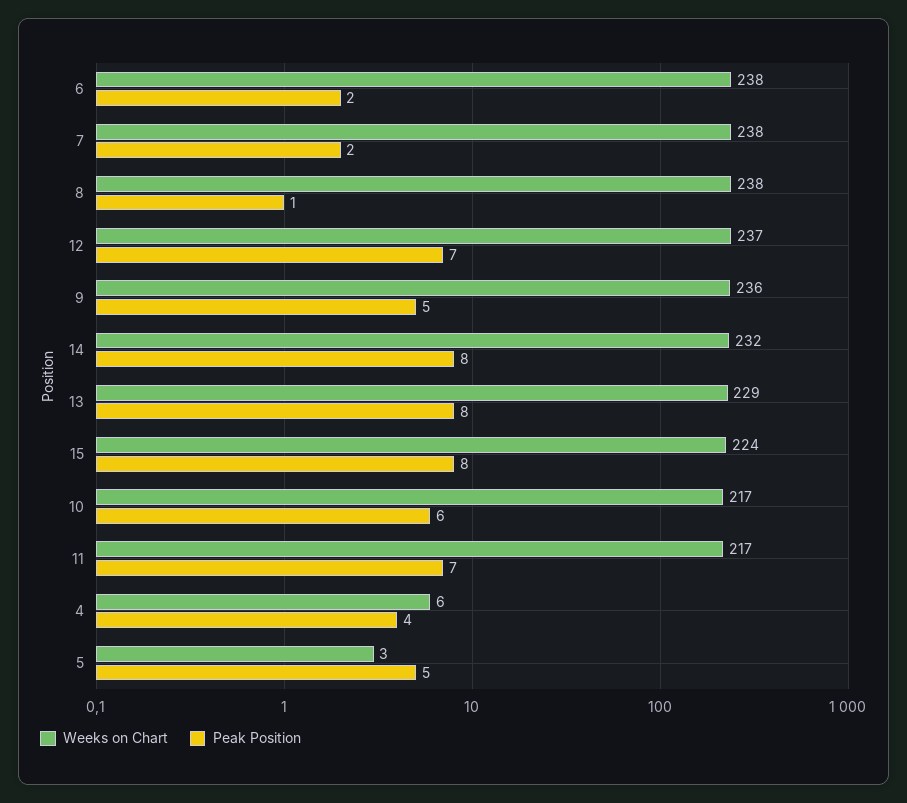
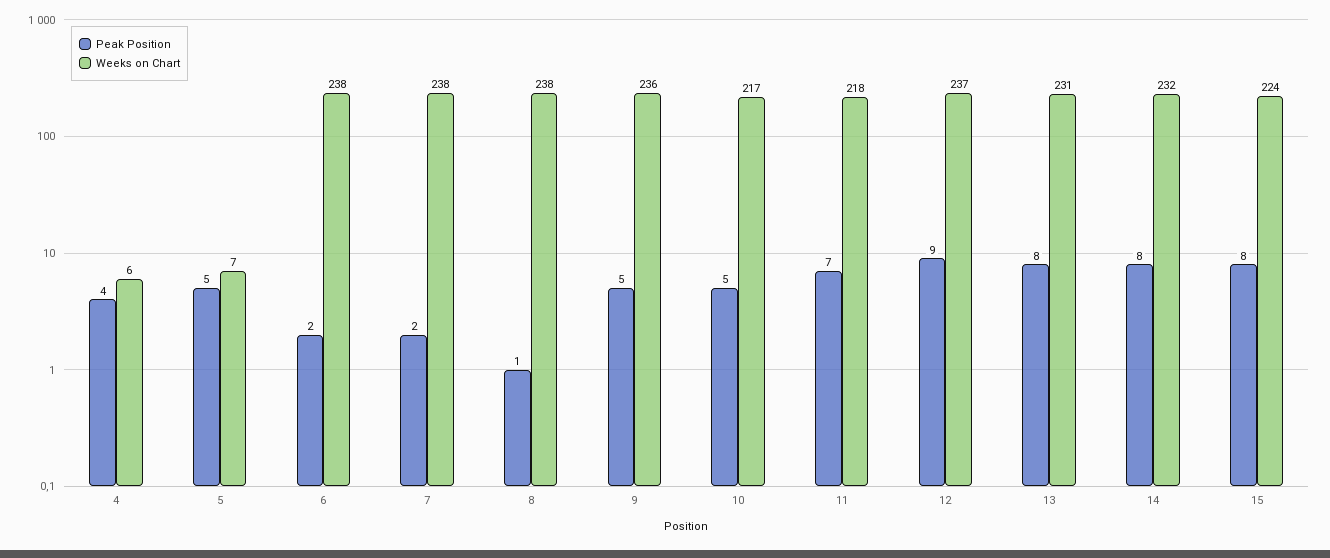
  {
    "Weeks on Chart": {
      "6": 238,
      "7": 238,
      "8": 238,
      "12": 237,
      "9": 236,
      "14": 232,
-     "13": 229,
+     "13": 231,
      "15": 224,
      "10": 217,
-     "11": 217,
+     "11": 218,
      "4": 6,
-     "5": 3
+     "5": 7
    },
    "Peak Position": {
      "6": 2,
      "7": 2,
      "8": 1,
-     "12": 7,
+     "12": 9,
      "9": 5,
      "14": 8,
      "13": 8,
      "15": 8,
-     "10": 6,
+     "10": 5,
      "11": 7,
      "4": 4,
      "5": 5
    }
  }

